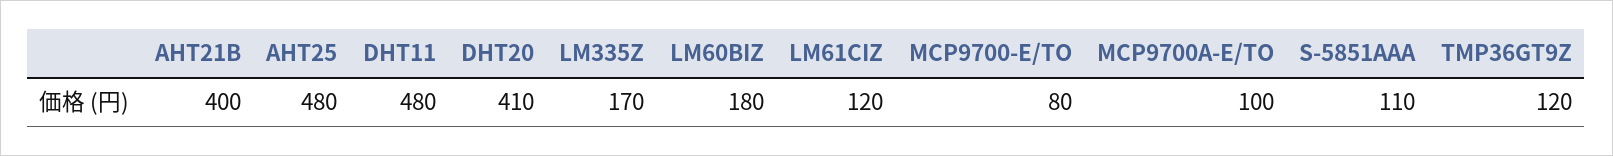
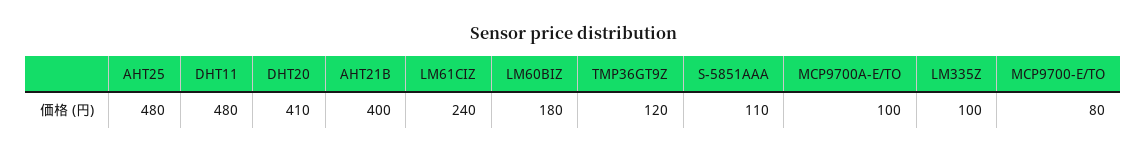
  {
    "AHT21B": 400,
    "AHT25": 480,
    "DHT11": 480,
    "DHT20": 410,
-   "LM335Z": 170,
+   "LM335Z": 100,
    "LM60BIZ": 180,
-   "LM61CIZ": 120,
+   "LM61CIZ": 240,
    "MCP9700-E/TO": 80,
    "MCP9700A-E/TO": 100,
    "S-5851AAA": 110,
    "TMP36GT9Z": 120
  }

